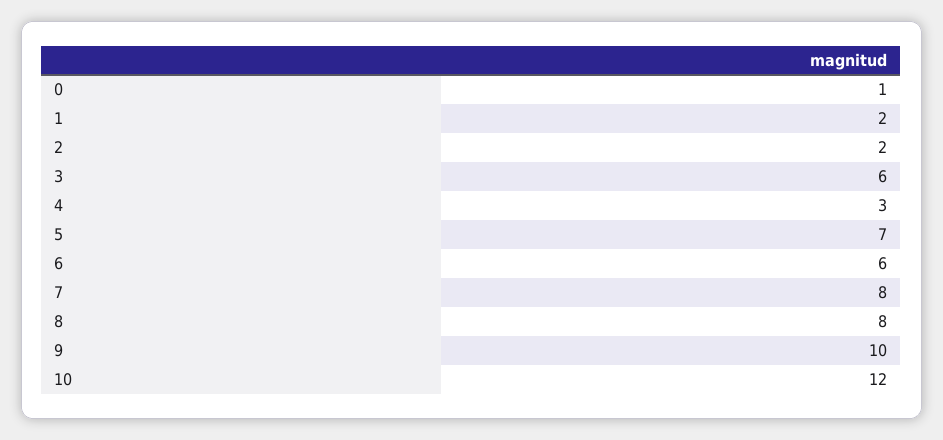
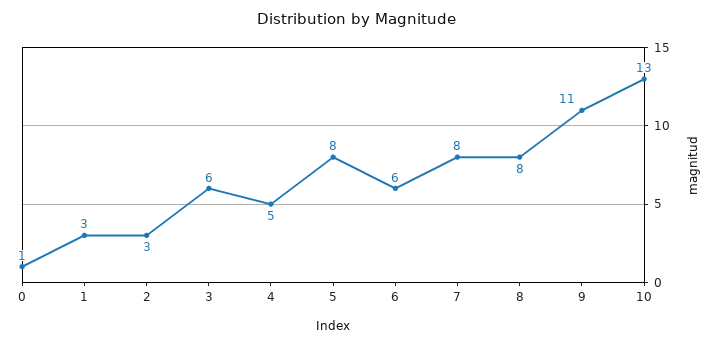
  {
    "0": 1,
-   "1": 2,
+   "1": 3,
-   "2": 2,
+   "2": 3,
    "3": 6,
-   "4": 3,
+   "4": 5,
-   "5": 7,
+   "5": 8,
    "6": 6,
    "7": 8,
    "8": 8,
-   "9": 10,
+   "9": 11,
-   "10": 12
+   "10": 13
  }

